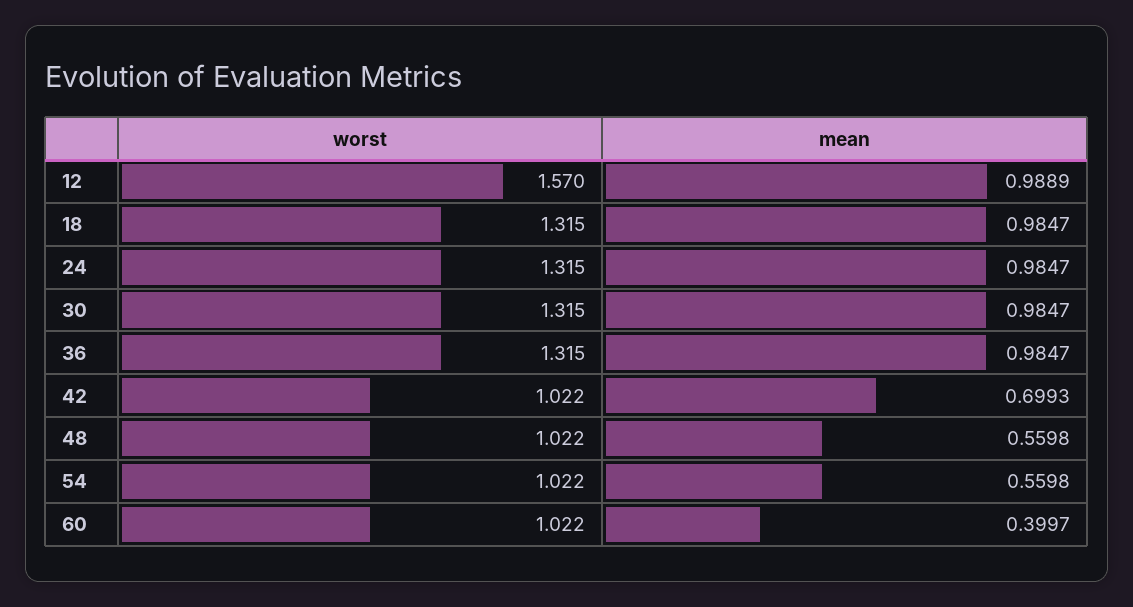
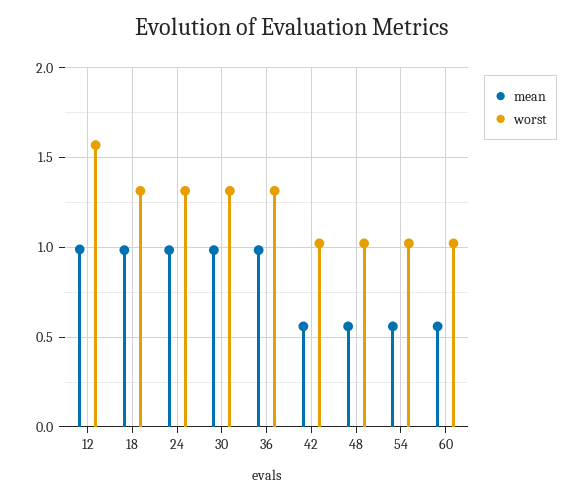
  {
    "worst": {
      "12": 1.57,
      "18": 1.315,
      "24": 1.315,
      "30": 1.315,
      "36": 1.315,
      "42": 1.022,
      "48": 1.022,
      "54": 1.022,
      "60": 1.022
    },
    "mean": {
      "12": 0.9889,
      "18": 0.9847,
      "24": 0.9847,
      "30": 0.9847,
      "36": 0.9847,
-     "42": 0.6993,
+     "42": 0.55,
      "48": 0.5598,
      "54": 0.5598,
-     "60": 0.3997
+     "60": 0.55
    }
  }

